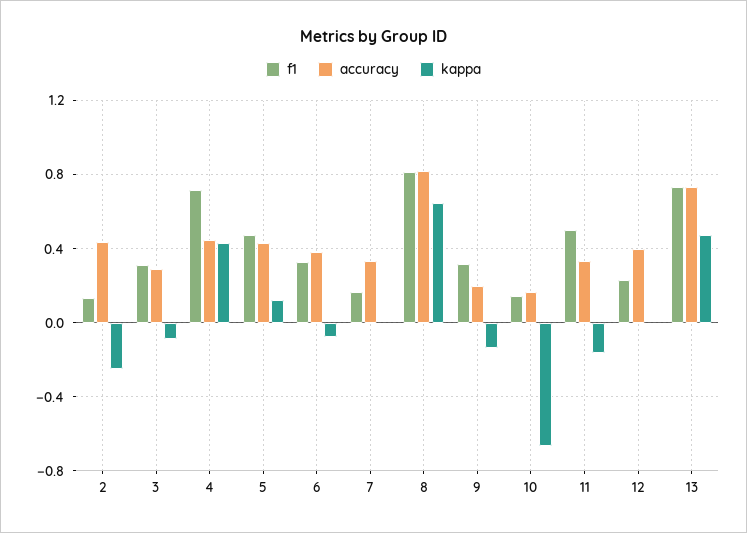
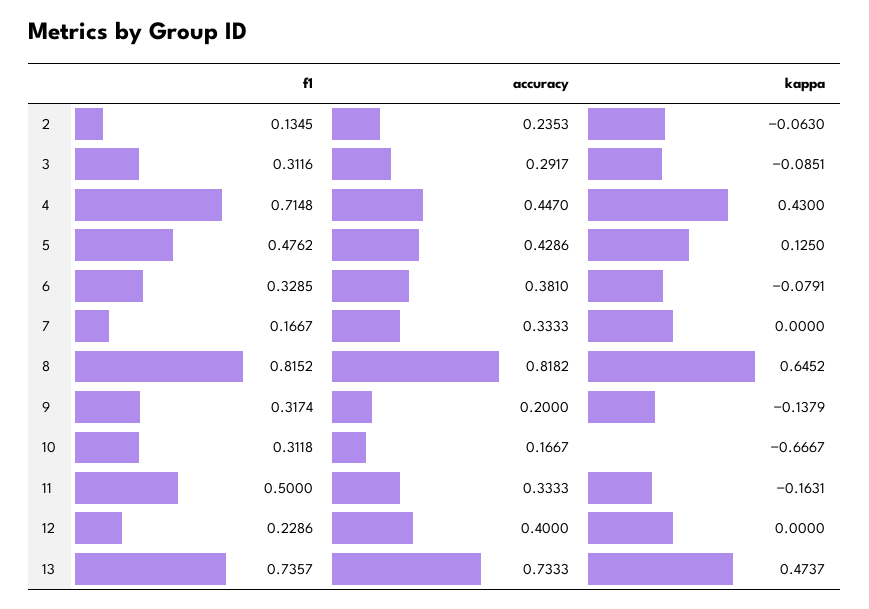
  {
    "f1": {
      "2": 0.1345,
      "3": 0.3116,
      "4": 0.7148,
      "5": 0.4762,
      "6": 0.3285,
      "7": 0.1667,
      "8": 0.8152,
      "9": 0.3174,
-     "10": 0.15,
+     "10": 0.3118,
      "11": 0.5,
      "12": 0.2286,
      "13": 0.7357
    },
    "accuracy": {
-     "2": 0.45,
+     "2": 0.2353,
      "3": 0.2917,
      "4": 0.447,
      "5": 0.4286,
      "6": 0.381,
      "7": 0.3333,
      "8": 0.8182,
      "9": 0.2,
      "10": 0.1667,
      "11": 0.3333,
      "12": 0.4,
      "13": 0.7333
    },
    "kappa": {
-     "2": -0.25,
+     "2": -0.063,
      "3": -0.0851,
      "4": 0.43,
      "5": 0.125,
      "6": -0.0791,
      "7": 0,
      "8": 0.6452,
      "9": -0.1379,
      "10": -0.6667,
      "11": -0.1631,
      "12": 0,
      "13": 0.4737
    }
  }

